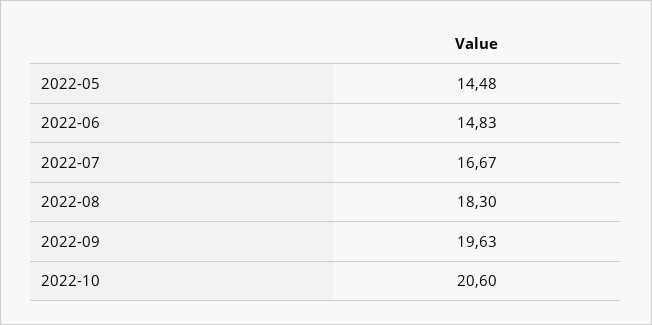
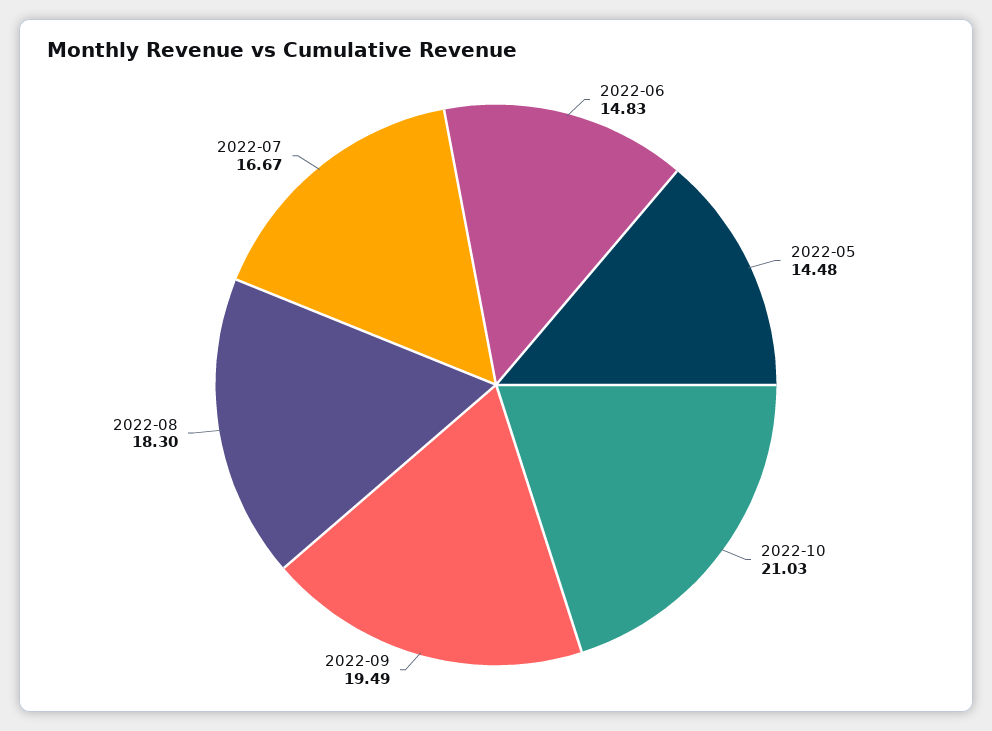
  {
    "2022-05": 14.48,
    "2022-06": 14.83,
    "2022-07": 16.67,
    "2022-08": 18.3,
-   "2022-09": 19.63,
+   "2022-09": 19.49,
-   "2022-10": 20.6
+   "2022-10": 21.03
  }

